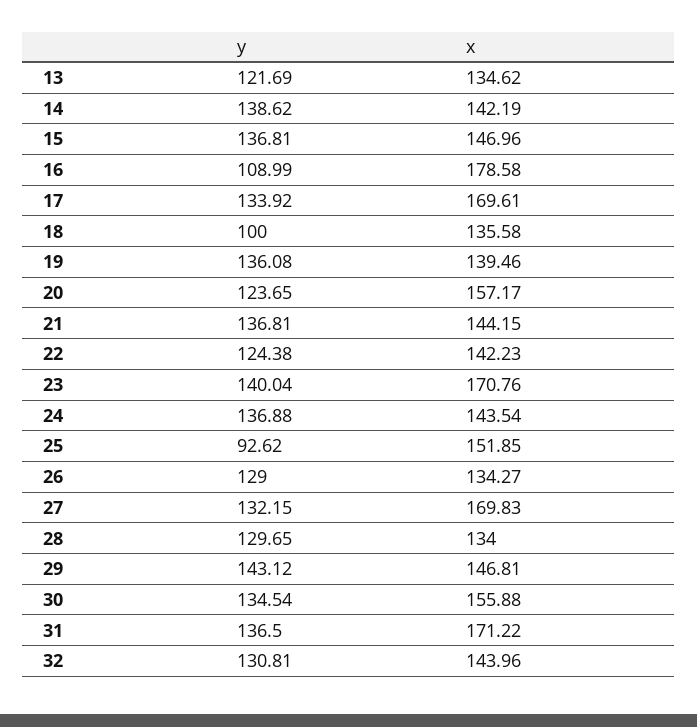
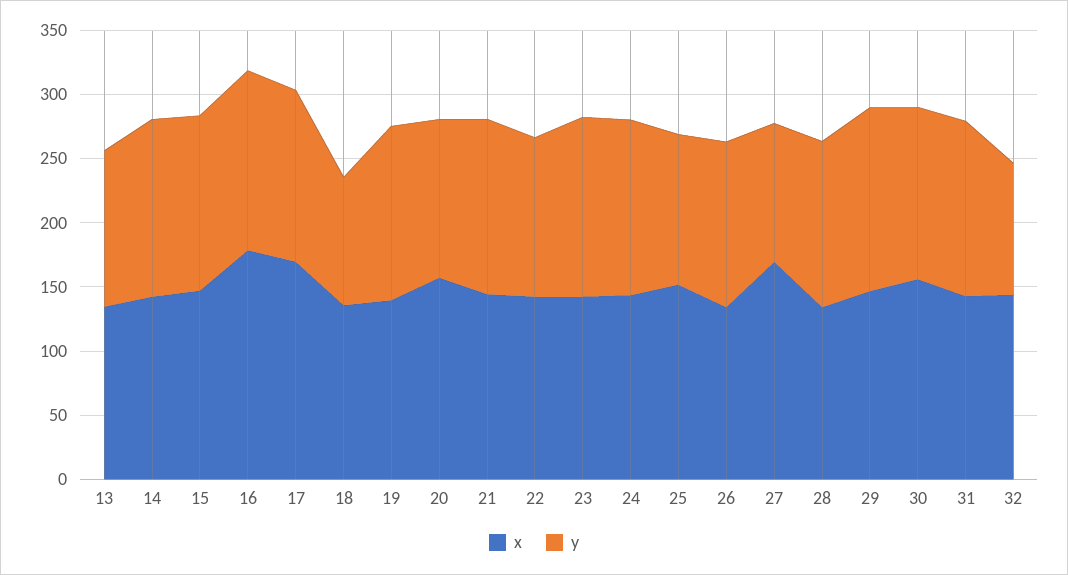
  {
    "y": {
      "13": 121.69,
      "14": 138.62,
      "15": 136.81,
-     "16": 108.99,
+     "16": 140,
      "17": 133.92,
      "18": 100,
      "19": 136.08,
      "20": 123.65,
      "21": 136.81,
      "22": 124.38,
      "23": 140.04,
      "24": 136.88,
-     "25": 92.62,
+     "25": 120,
      "26": 129,
-     "27": 132.15,
+     "27": 110,
      "28": 129.65,
      "29": 143.12,
      "30": 134.54,
      "31": 136.5,
-     "32": 130.81
+     "32": 100
    },
    "x": {
      "13": 134.62,
      "14": 142.19,
      "15": 146.96,
      "16": 178.58,
      "17": 169.61,
      "18": 135.58,
      "19": 139.46,
      "20": 157.17,
      "21": 144.15,
      "22": 142.23,
-     "23": 170.76,
+     "23": 140,
      "24": 143.54,
      "25": 151.85,
      "26": 134.27,
      "27": 169.83,
      "28": 134,
      "29": 146.81,
      "30": 155.88,
-     "31": 171.22,
+     "31": 140,
      "32": 143.96
    }
  }

